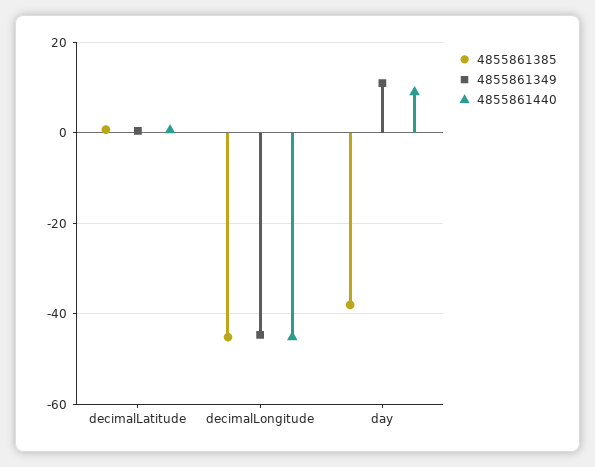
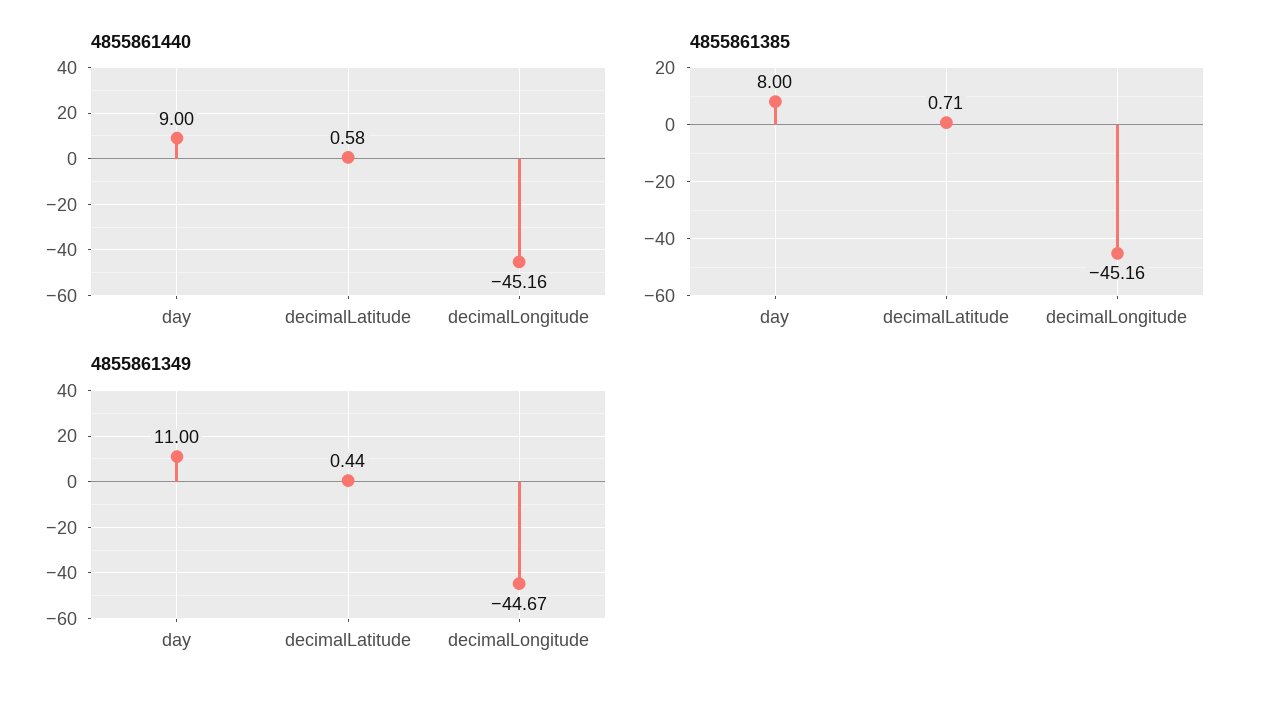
  {
    "4855861385": {
      "decimalLatitude": 0.71,
      "decimalLongitude": -45.16,
-     "day": -38
+     "day": 8
    },
    "4855861349": {
      "decimalLatitude": 0.44,
      "decimalLongitude": -44.67,
      "day": 11
    },
    "4855861440": {
      "decimalLatitude": 0.58,
      "decimalLongitude": -45.16,
      "day": 9
    }
  }

